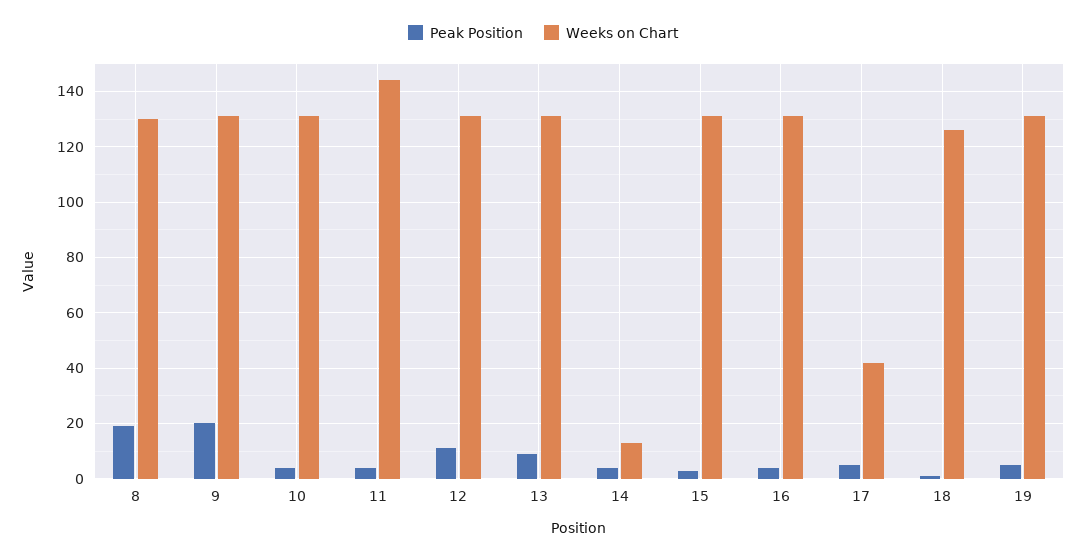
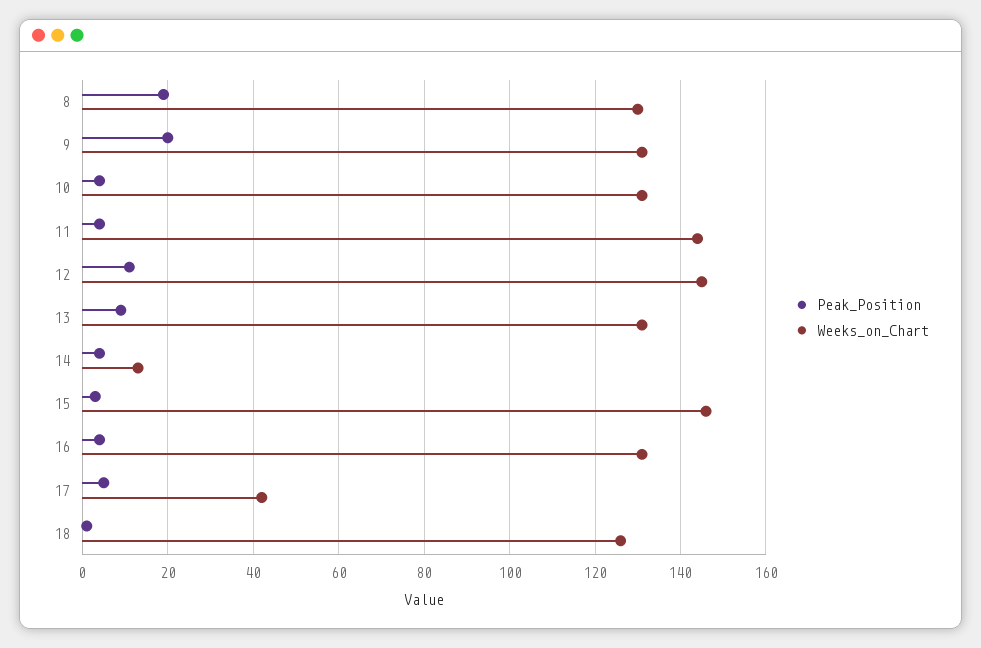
  {
    "Peak Position": {
      "8": 20,
      "9": 20,
      "10": 5,
      "11": 5,
      "12": 10,
      "13": 10,
      "14": 5,
      "15": 5,
      "16": 5,
      "17": 5,
-     "18": 0,
+     "18": 0
-     "19": 5
    },
    "Weeks on Chart": {
      "8": 130,
      "9": 130,
      "10": 130,
      "11": 145,
-     "12": 130,
+     "12": 145,
      "13": 130,
      "14": 15,
-     "15": 130,
+     "15": 145,
      "16": 130,
      "17": 40,
-     "18": 125,
+     "18": 125
-     "19": 130
    }
  }

